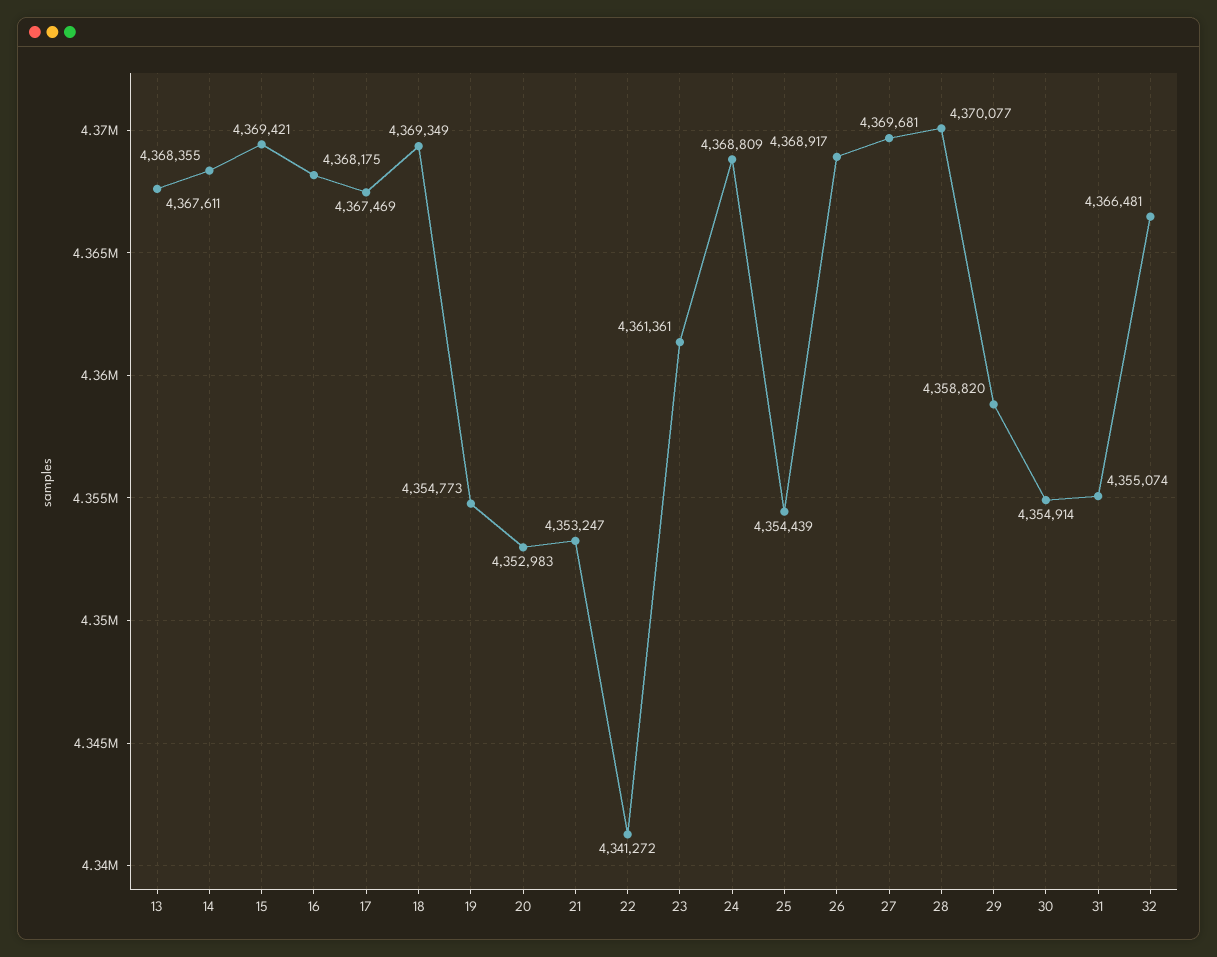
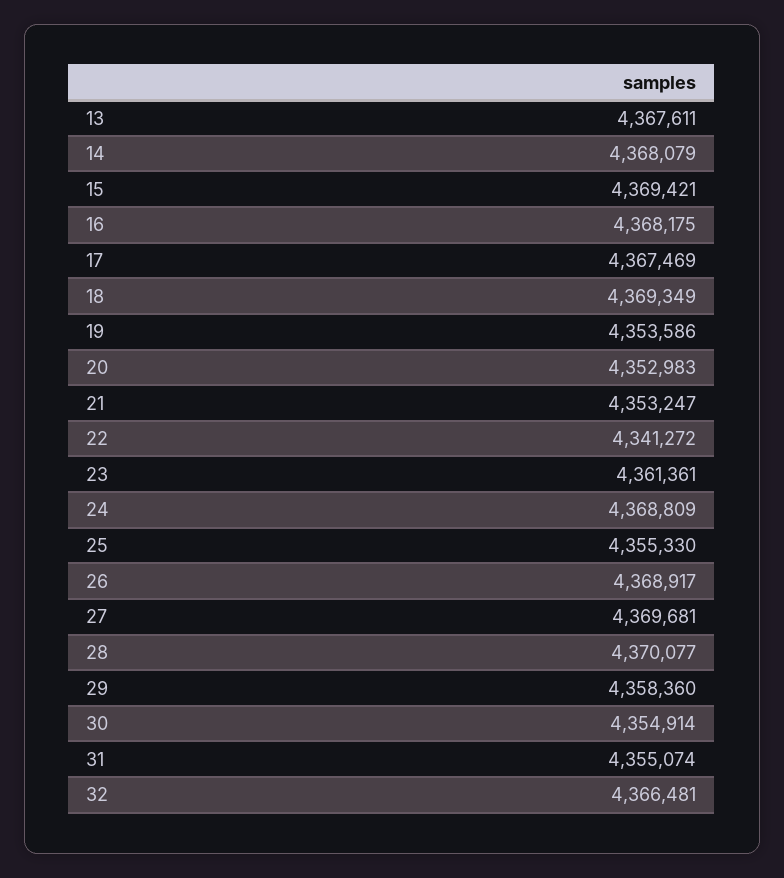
  {
    "13": 4367611,
-   "14": 4368355,
+   "14": 4368079,
    "15": 4369421,
    "16": 4368175,
    "17": 4367469,
    "18": 4369349,
-   "19": 4354773,
+   "19": 4353586,
    "20": 4352983,
    "21": 4353247,
    "22": 4341272,
    "23": 4361361,
    "24": 4368809,
-   "25": 4354439,
+   "25": 4355330,
    "26": 4368917,
    "27": 4369681,
    "28": 4370077,
-   "29": 4358820,
+   "29": 4358360,
    "30": 4354914,
    "31": 4355074,
    "32": 4366481
  }

